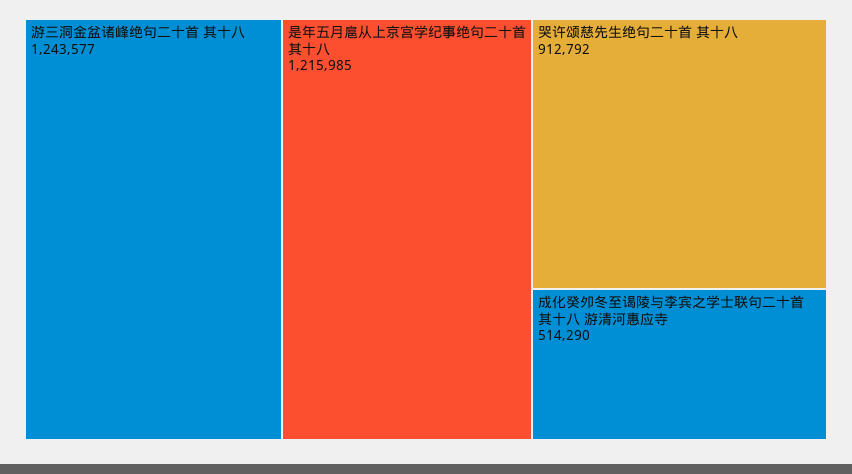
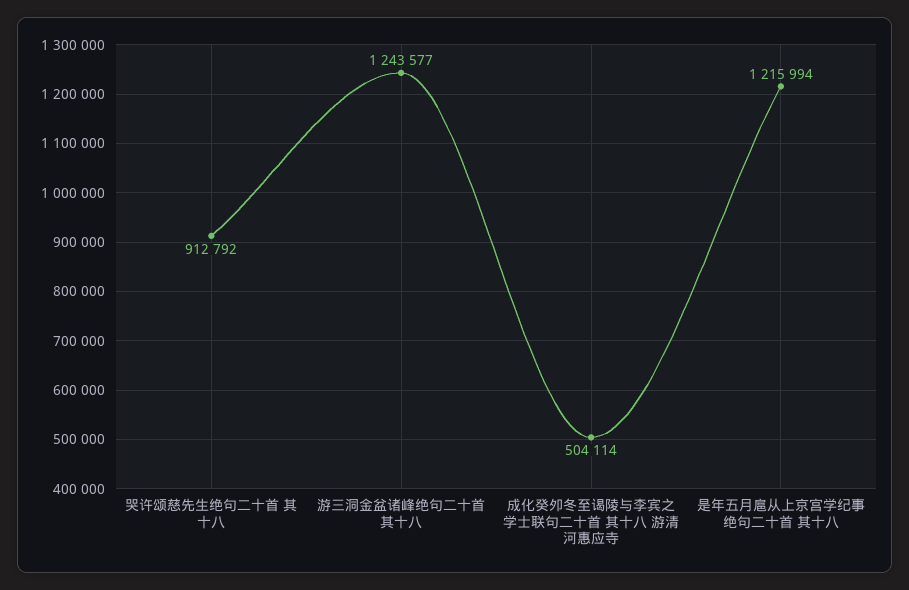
  {
    "游三洞金盆诸峰绝句二十首 其十八": 1243577,
-   "是年五月扈从上京宫学纪事绝句二十首 其十八": 1215985,
+   "是年五月扈从上京宫学纪事绝句二十首 其十八": 1215994,
    "哭许颂慈先生绝句二十首 其十八": 912792,
-   "成化癸夘冬至谒陵与李宾之学士联句二十首 其十八 游清河惠应寺": 514290
+   "成化癸夘冬至谒陵与李宾之学士联句二十首 其十八 游清河惠应寺": 504114
  }

